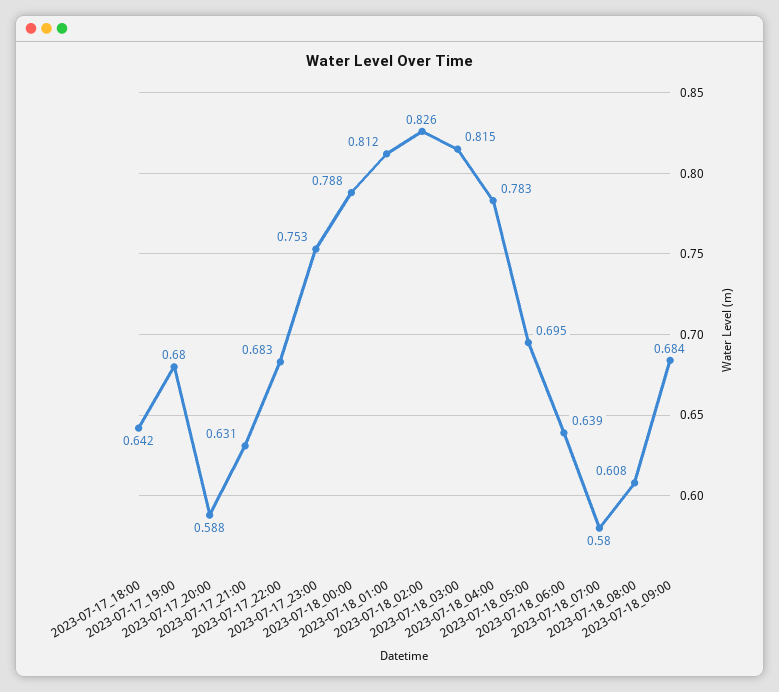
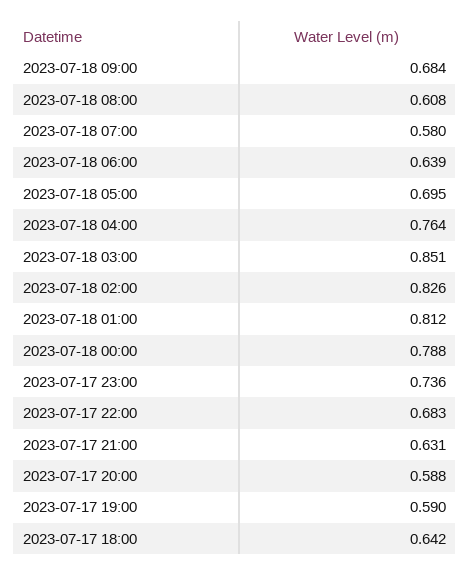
  {
    "2023-07-17_18:00": 0.642,
-   "2023-07-17_19:00": 0.68,
+   "2023-07-17_19:00": 0.59,
    "2023-07-17_20:00": 0.588,
    "2023-07-17_21:00": 0.631,
    "2023-07-17_22:00": 0.683,
-   "2023-07-17_23:00": 0.753,
+   "2023-07-17_23:00": 0.736,
    "2023-07-18_00:00": 0.788,
    "2023-07-18_01:00": 0.812,
    "2023-07-18_02:00": 0.826,
-   "2023-07-18_03:00": 0.815,
+   "2023-07-18_03:00": 0.851,
-   "2023-07-18_04:00": 0.783,
+   "2023-07-18_04:00": 0.764,
    "2023-07-18_05:00": 0.695,
    "2023-07-18_06:00": 0.639,
    "2023-07-18_07:00": 0.58,
    "2023-07-18_08:00": 0.608,
    "2023-07-18_09:00": 0.684
  }

